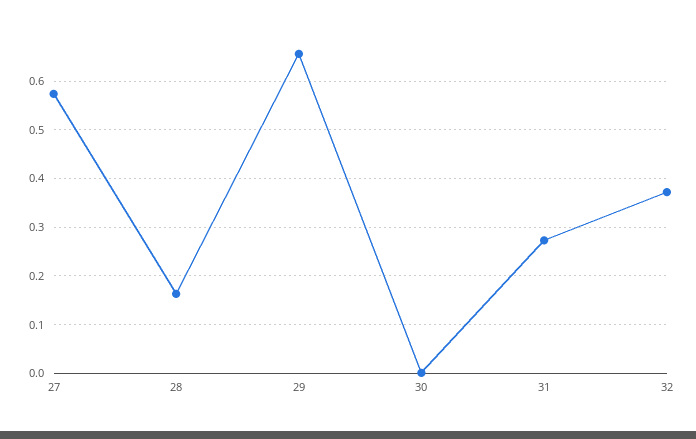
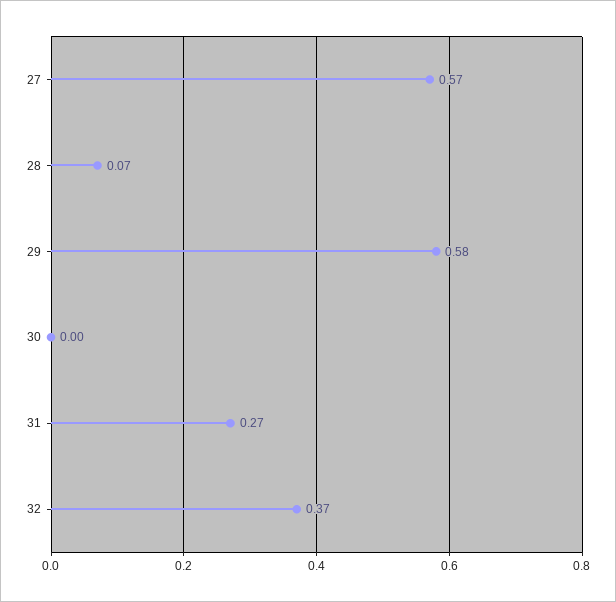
  {
    "27": 0.57,
-   "28": 0.16,
+   "28": 0.07,
-   "29": 0.66,
+   "29": 0.58,
    "30": 0,
    "31": 0.27,
    "32": 0.37
  }

